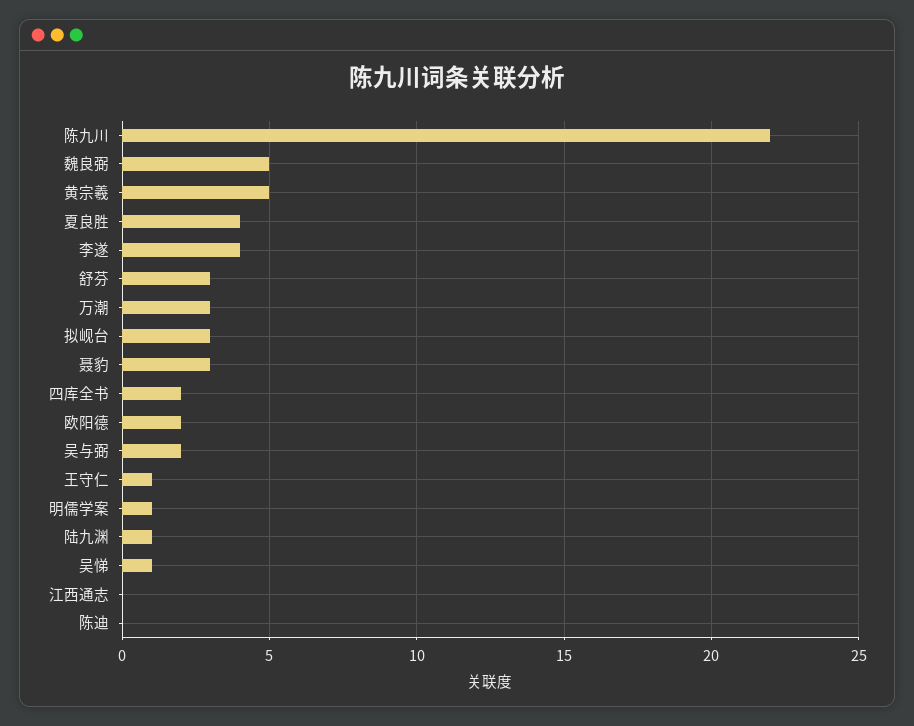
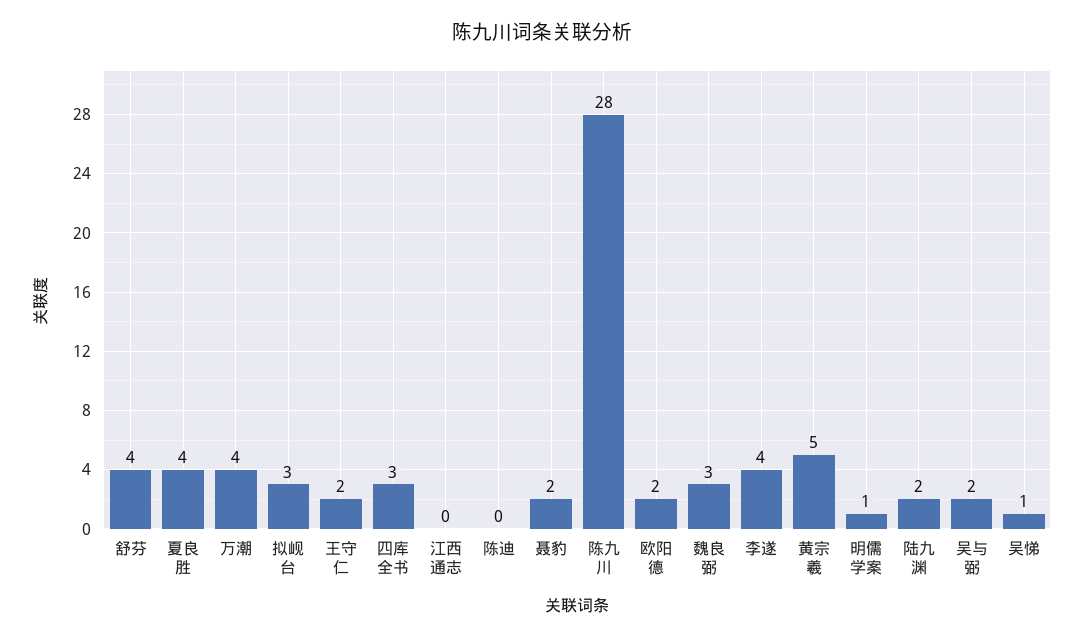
  {
-   "陈九川": 22,
+   "陈九川": 28,
-   "魏良弼": 5,
+   "魏良弼": 3,
    "黄宗羲": 5,
    "夏良胜": 4,
    "李遂": 4,
-   "舒芬": 3,
+   "舒芬": 4,
-   "万潮": 3,
+   "万潮": 4,
    "拟岘台": 3,
-   "聂豹": 3,
+   "聂豹": 2,
-   "四库全书": 2,
+   "四库全书": 3,
    "欧阳德": 2,
    "吴与弼": 2,
-   "王守仁": 1,
+   "王守仁": 2,
    "明儒学案": 1,
-   "陆九渊": 1,
+   "陆九渊": 2,
    "吴悌": 1,
    "江西通志": 0,
    "陈迪": 0
  }

